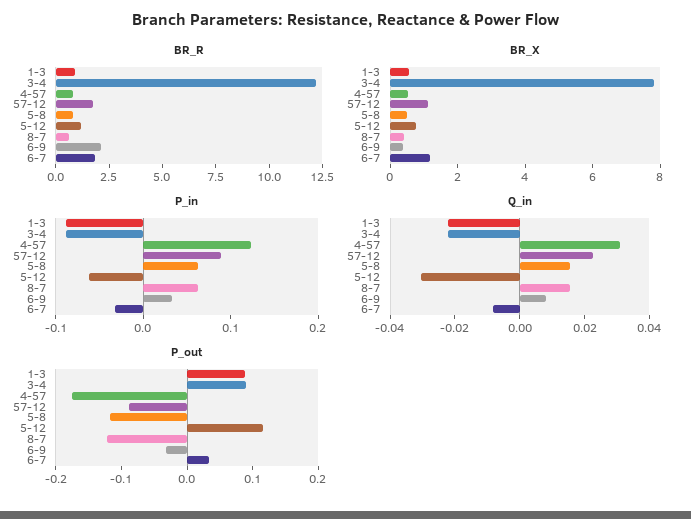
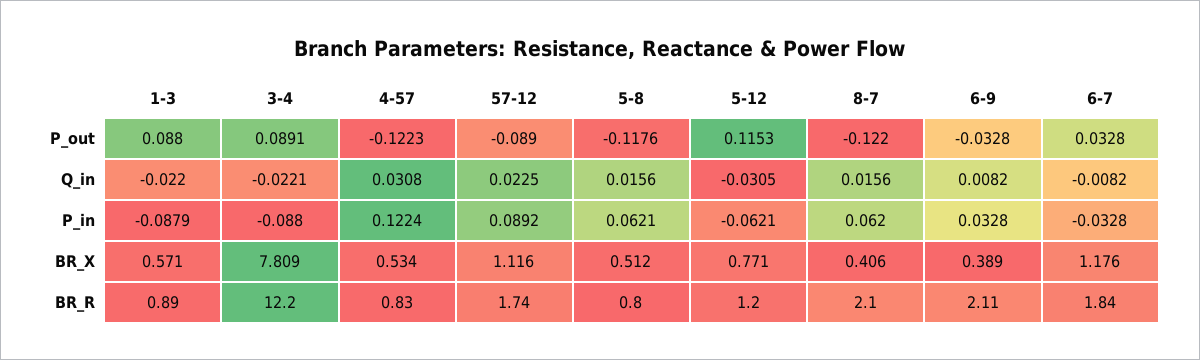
  {
    "BR_R": {
      "1-3": 0.89,
      "3-4": 12.2,
      "4-57": 0.83,
      "57-12": 1.74,
      "5-8": 0.8,
      "5-12": 1.2,
-     "8-7": 0.5,
+     "8-7": 2.1,
      "6-9": 2.11,
      "6-7": 1.84
    },
    "BR_X": {
      "1-3": 0.571,
      "3-4": 7.809,
      "4-57": 0.534,
      "57-12": 1.116,
      "5-8": 0.512,
      "5-12": 0.771,
      "8-7": 0.406,
      "6-9": 0.389,
      "6-7": 1.176
    },
    "P_in": {
      "1-3": -0.0879,
      "3-4": -0.088,
      "4-57": 0.1224,
      "57-12": 0.0892,
      "5-8": 0.0621,
      "5-12": -0.0621,
      "8-7": 0.062,
      "6-9": 0.0328,
      "6-7": -0.0328
    },
    "Q_in": {
      "1-3": -0.022,
      "3-4": -0.0221,
      "4-57": 0.0308,
      "57-12": 0.0225,
      "5-8": 0.0156,
      "5-12": -0.0305,
      "8-7": 0.0156,
      "6-9": 0.0082,
      "6-7": -0.0082
    },
    "P_out": {
      "1-3": 0.088,
      "3-4": 0.0891,
-     "4-57": -0.18,
+     "4-57": -0.1223,
      "57-12": -0.089,
      "5-8": -0.1176,
      "5-12": 0.1153,
      "8-7": -0.122,
      "6-9": -0.0328,
      "6-7": 0.0328
    }
  }

